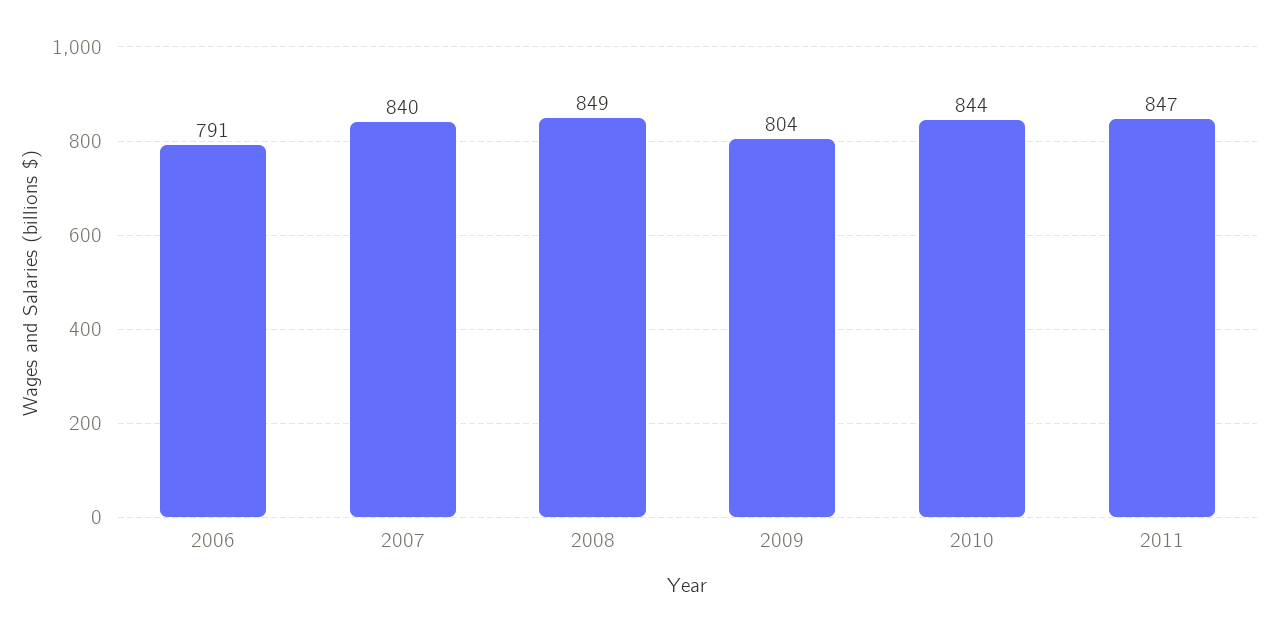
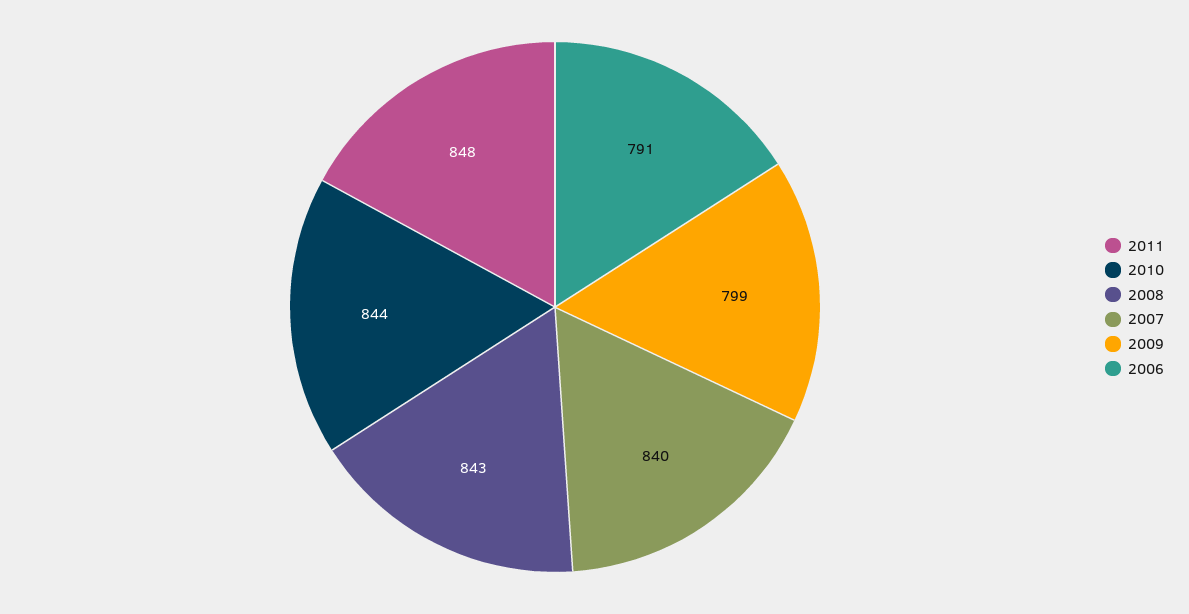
  {
    "2006": 791,
    "2007": 840,
-   "2008": 849,
+   "2008": 843,
-   "2009": 804,
+   "2009": 799,
    "2010": 844,
-   "2011": 847
+   "2011": 848
  }

